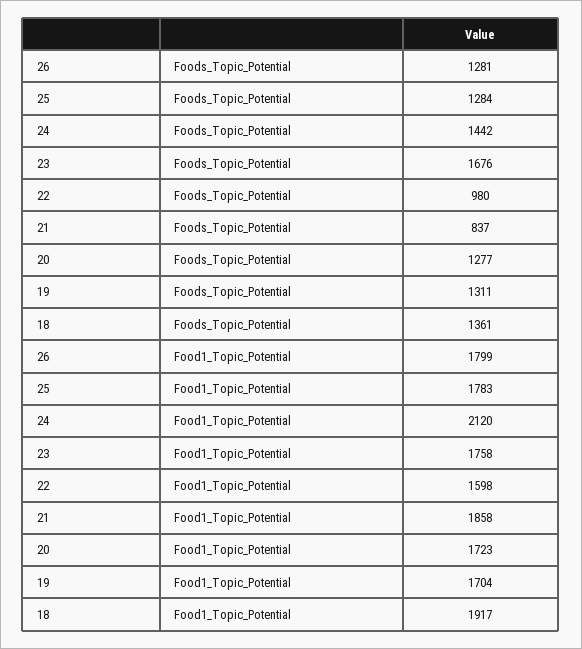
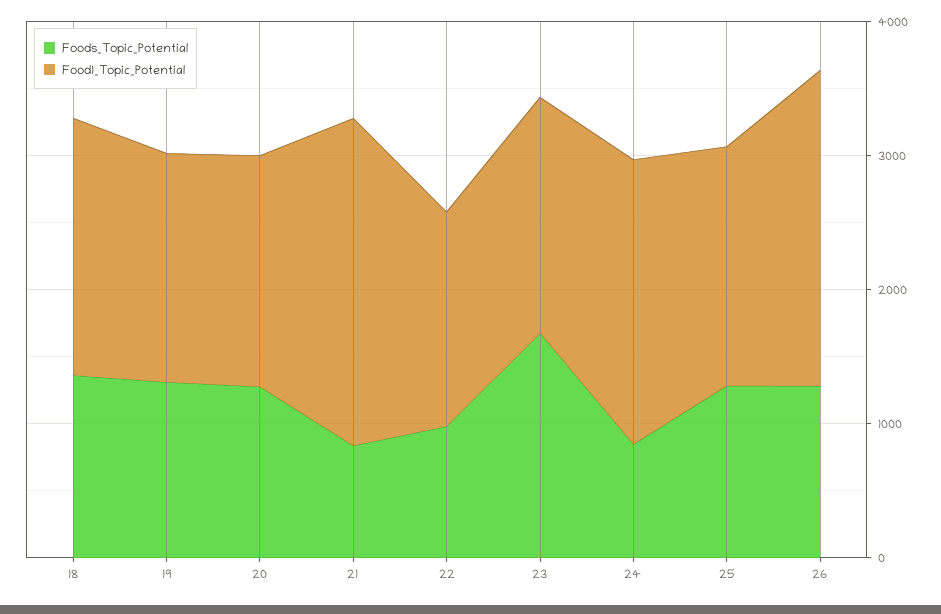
  {
    "Foods_Topic_Potential": {
      "26": 1281,
      "25": 1284,
-     "24": 1442,
+     "24": 800,
      "23": 1676,
      "22": 980,
      "21": 837,
      "20": 1277,
      "19": 1311,
      "18": 1361
    },
    "Food1_Topic_Potential": {
-     "26": 1799,
+     "26": 2400,
      "25": 1783,
      "24": 2120,
      "23": 1758,
      "22": 1598,
-     "21": 1858,
+     "21": 2400,
      "20": 1723,
      "19": 1704,
      "18": 1917
    }
  }

